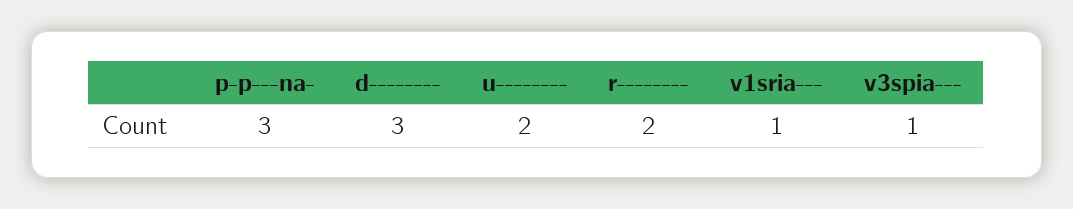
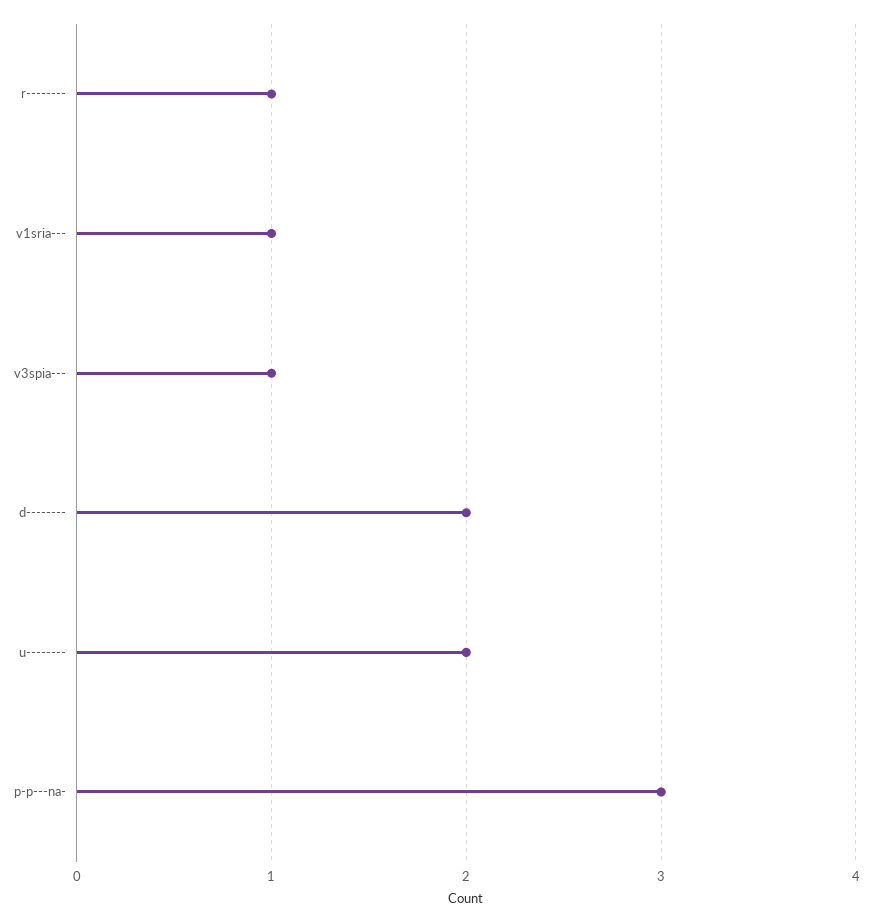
  {
    "p-p---na-": 3,
-   "d--------": 3,
+   "d--------": 2,
    "u--------": 2,
-   "r--------": 2,
+   "r--------": 1,
    "v1sria---": 1,
    "v3spia---": 1
  }

